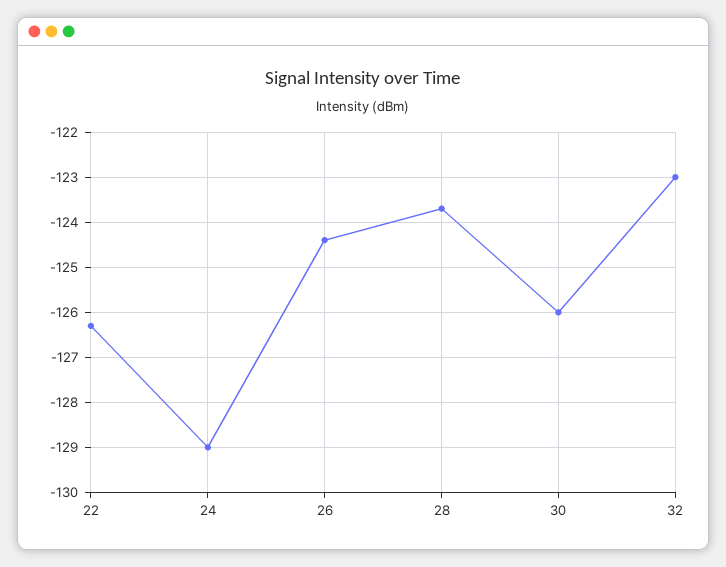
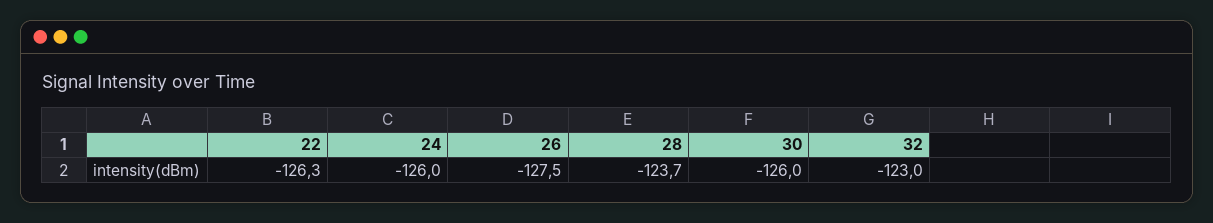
  {
    "22": -126.3,
-   "24": -129,
+   "24": -126,
-   "26": -124.5,
+   "26": -127.5,
    "28": -123.7,
    "30": -126,
    "32": -123
  }

